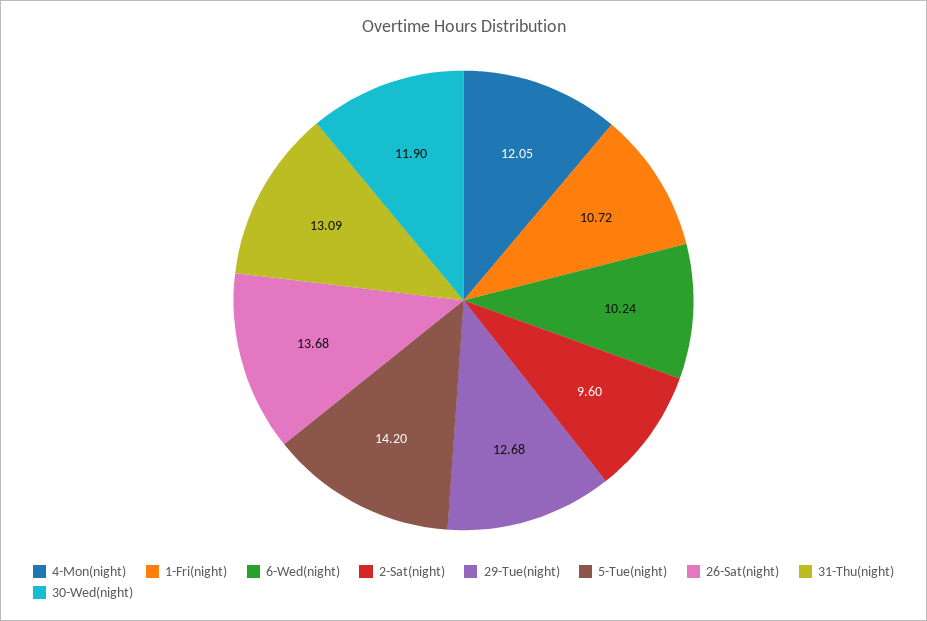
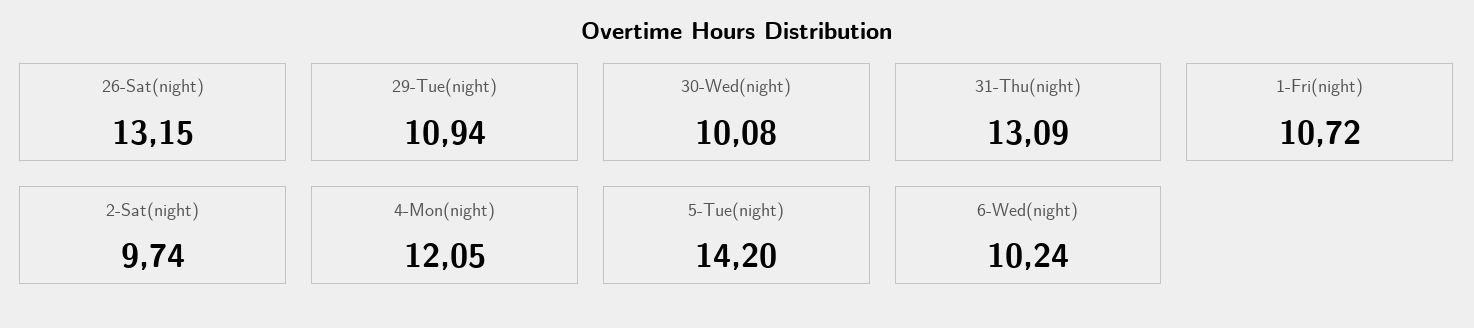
  {
    "4-Mon(night)": 12.05,
    "1-Fri(night)": 10.72,
    "6-Wed(night)": 10.24,
-   "2-Sat(night)": 9.6,
+   "2-Sat(night)": 9.74,
-   "29-Tue(night)": 12.68,
+   "29-Tue(night)": 10.94,
    "5-Tue(night)": 14.2,
-   "26-Sat(night)": 13.68,
+   "26-Sat(night)": 13.15,
    "31-Thu(night)": 13.09,
-   "30-Wed(night)": 11.9
+   "30-Wed(night)": 10.08
  }

